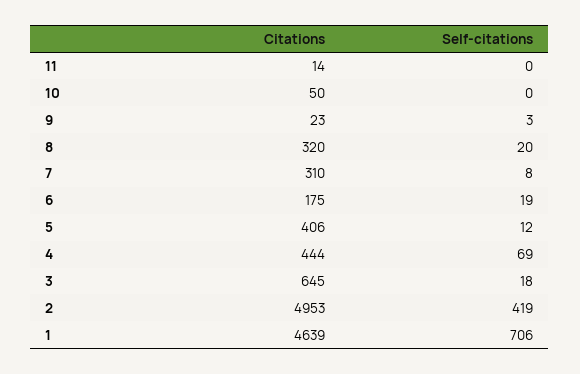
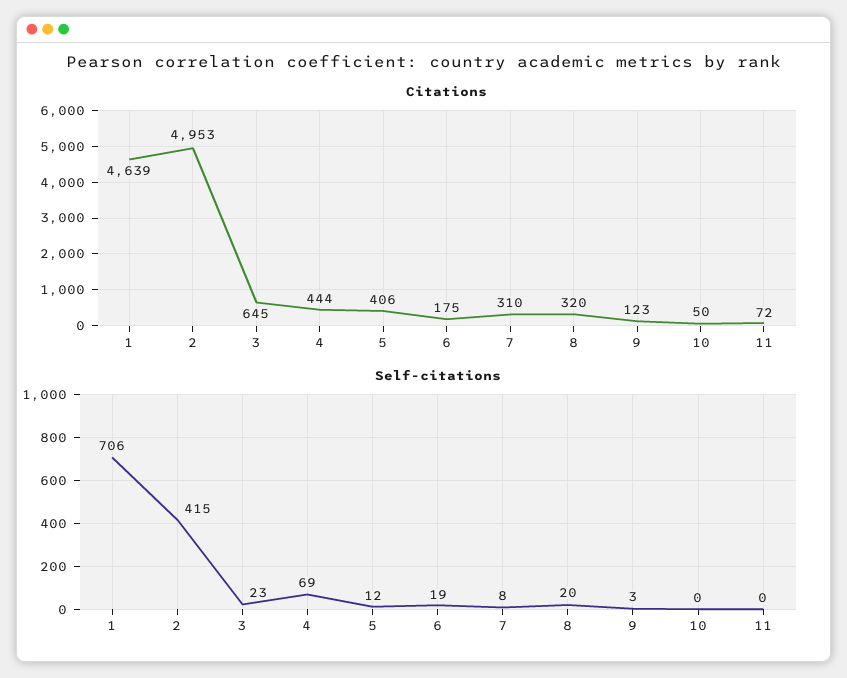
  {
    "Citations": {
-     "11": 14,
+     "11": 72,
      "10": 50,
-     "9": 23,
+     "9": 123,
      "8": 320,
      "7": 310,
      "6": 175,
      "5": 406,
      "4": 444,
      "3": 645,
      "2": 4953,
      "1": 4639
    },
    "Self-citations": {
      "11": 0,
      "10": 0,
      "9": 3,
      "8": 20,
      "7": 8,
      "6": 19,
      "5": 12,
      "4": 69,
-     "3": 18,
+     "3": 23,
-     "2": 419,
+     "2": 415,
      "1": 706
    }
  }

